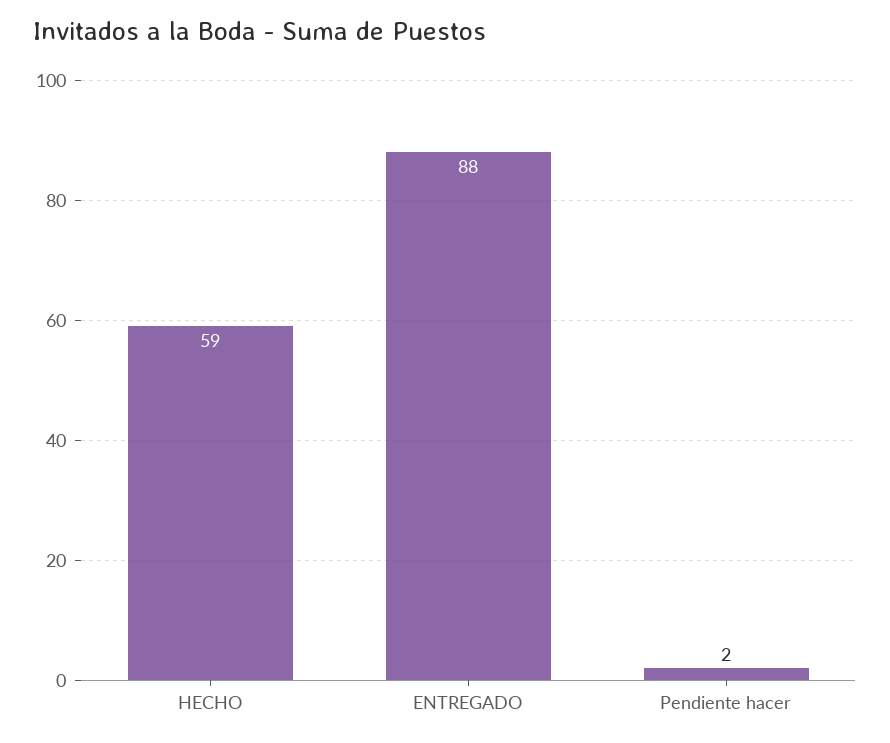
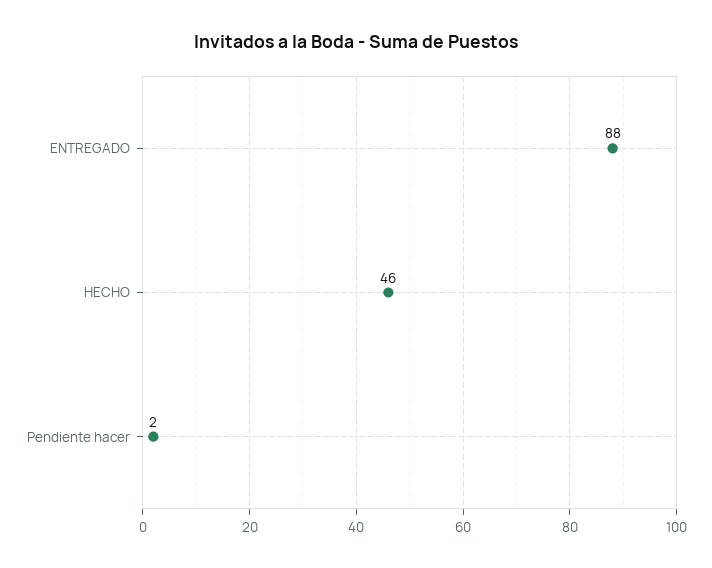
  {
-   "HECHO": 59,
+   "HECHO": 46,
    "ENTREGADO": 88,
    "Pendiente hacer": 2
  }

